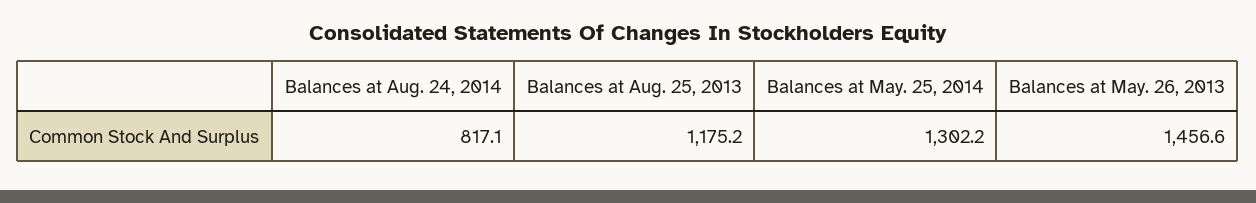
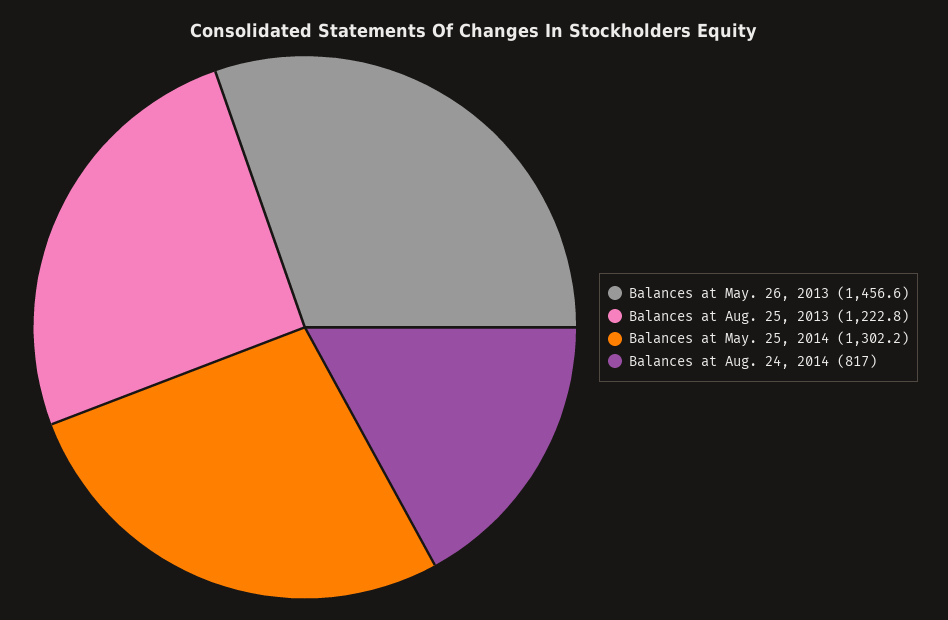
  {
-   "Balances at Aug. 24, 2014": 817.1,
+   "Balances at Aug. 24, 2014": 817,
-   "Balances at Aug. 25, 2013": 1175.2,
+   "Balances at Aug. 25, 2013": 1222.8,
    "Balances at May. 25, 2014": 1302.2,
    "Balances at May. 26, 2013": 1456.6
  }

